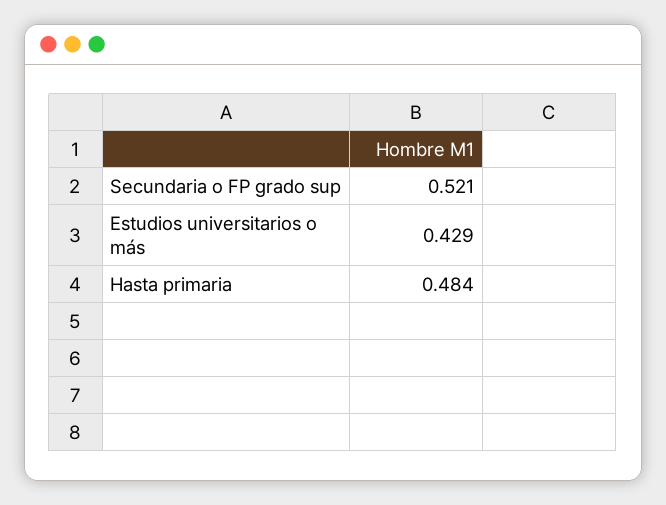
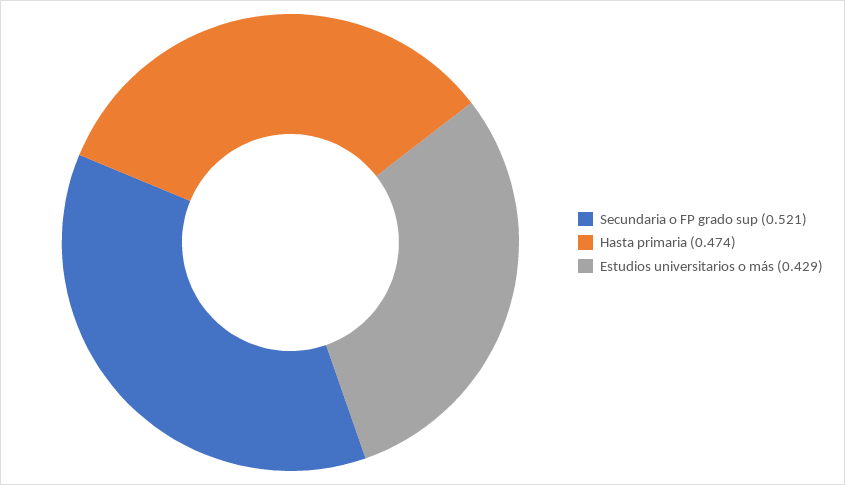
  {
    "Secundaria o FP grado sup": 0.521,
    "Estudios universitarios o más": 0.429,
-   "Hasta primaria": 0.484
+   "Hasta primaria": 0.474
  }

